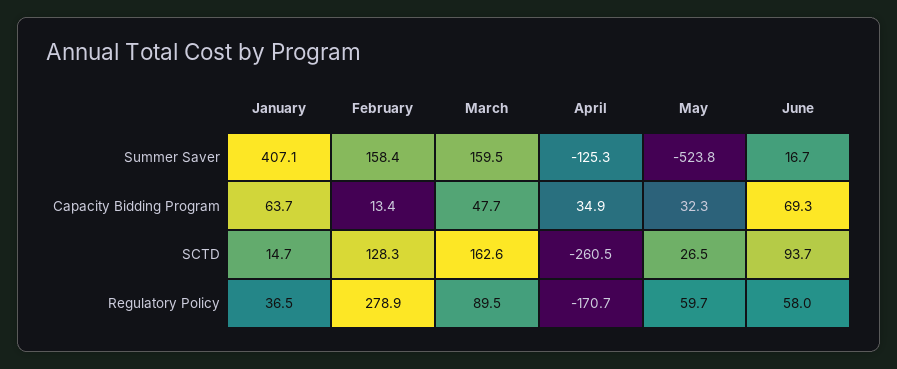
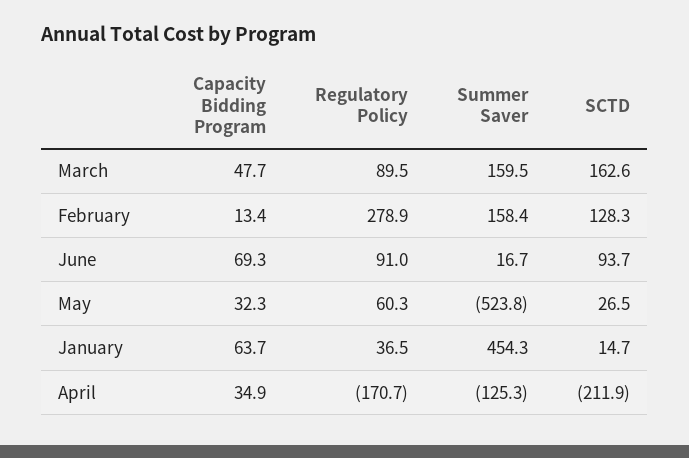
  {
    "January": {
-     "Summer Saver": 407.1,
+     "Summer Saver": 454.3,
      "Capacity Bidding Program": 63.7,
      "SCTD": 14.7,
      "Regulatory Policy": 36.5
    },
    "February": {
      "Summer Saver": 158.4,
      "Capacity Bidding Program": 13.4,
      "SCTD": 128.3,
      "Regulatory Policy": 278.9
    },
    "March": {
      "Summer Saver": 159.5,
      "Capacity Bidding Program": 47.7,
      "SCTD": 162.6,
      "Regulatory Policy": 89.5
    },
    "April": {
      "Summer Saver": -125.3,
      "Capacity Bidding Program": 34.9,
-     "SCTD": -260.5,
+     "SCTD": -211.9,
      "Regulatory Policy": -170.7
    },
    "May": {
      "Summer Saver": -523.8,
      "Capacity Bidding Program": 32.3,
      "SCTD": 26.5,
-     "Regulatory Policy": 59.7
+     "Regulatory Policy": 60.3
    },
    "June": {
      "Summer Saver": 16.7,
      "Capacity Bidding Program": 69.3,
      "SCTD": 93.7,
-     "Regulatory Policy": 58
+     "Regulatory Policy": 91
    }
  }

